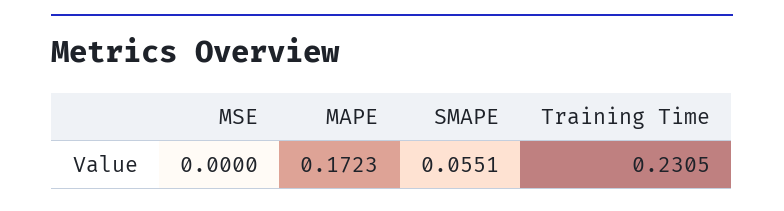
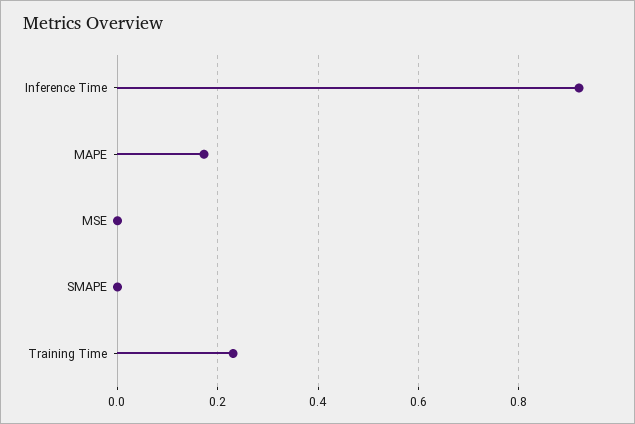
  {
    "MSE": 0,
    "MAPE": 0.1723,
-   "SMAPE": 0.0551,
+   "SMAPE": 0,
-   "Training Time": 0.2305
+   "Training Time": 0.2305,
+   "Inference Time": 0.92
  }

